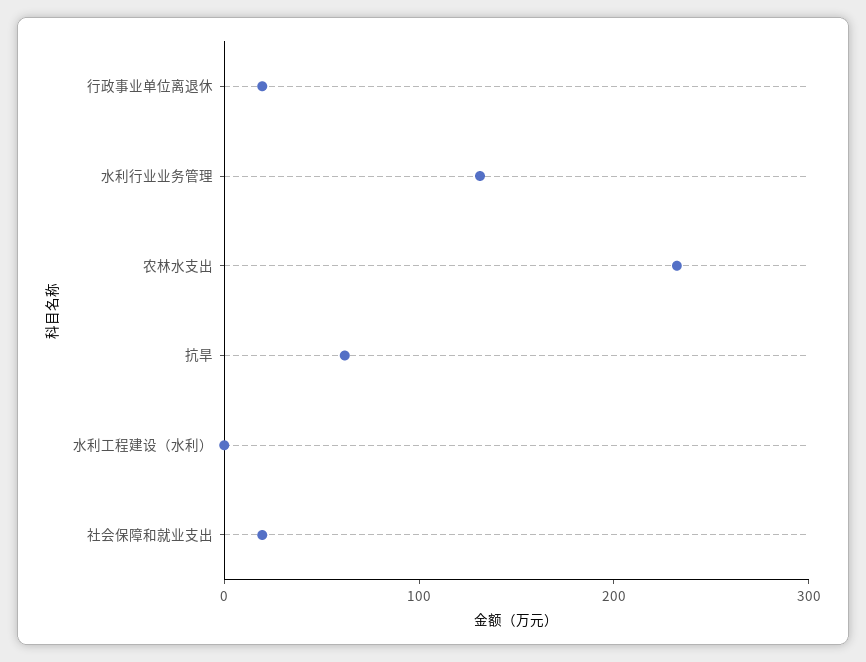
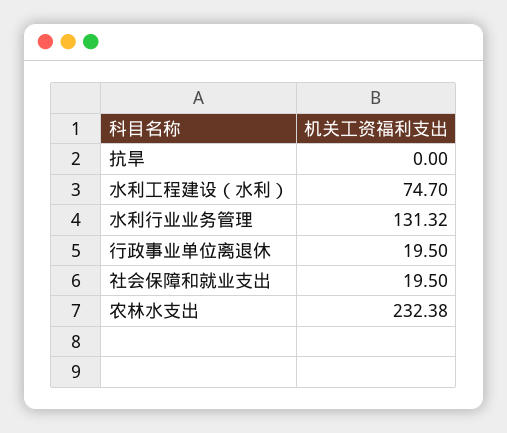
  {
    "行政事业单位离退休": 19.5,
    "水利行业业务管理": 131.32,
    "农林水支出": 232.38,
-   "抗旱": 60,
+   "抗旱": 0,
-   "水利工程建设（水利）": 0,
+   "水利工程建设（水利）": 74.7,
    "社会保障和就业支出": 19.5
  }

